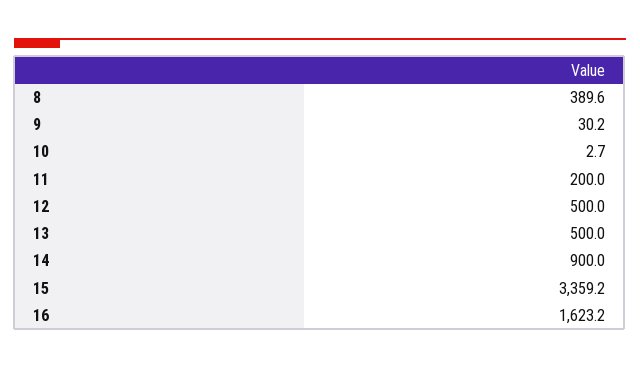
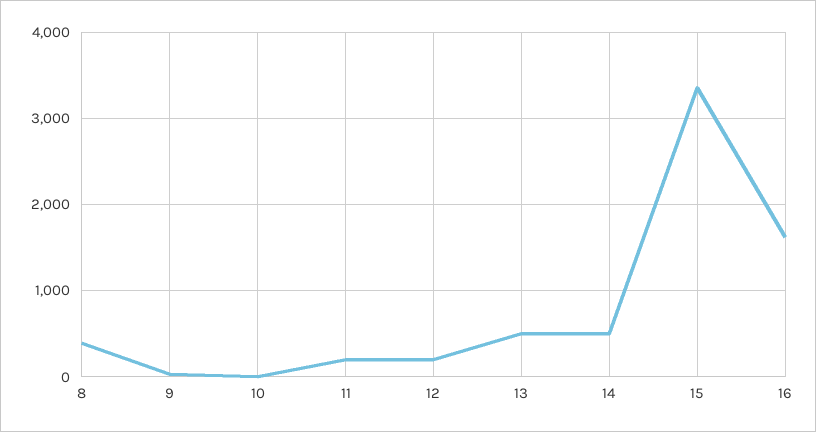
  {
    "8": 389.6,
    "9": 30.2,
    "10": 2.7,
    "11": 200,
-   "12": 500,
+   "12": 200,
    "13": 500,
-   "14": 900,
+   "14": 500,
    "15": 3359.2,
    "16": 1623.2
  }

